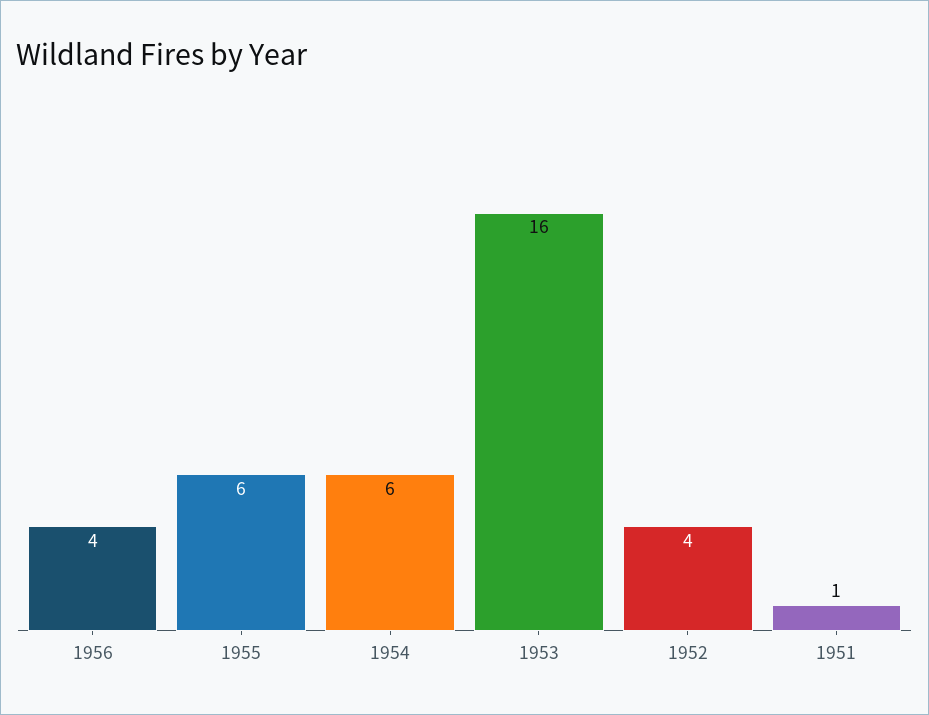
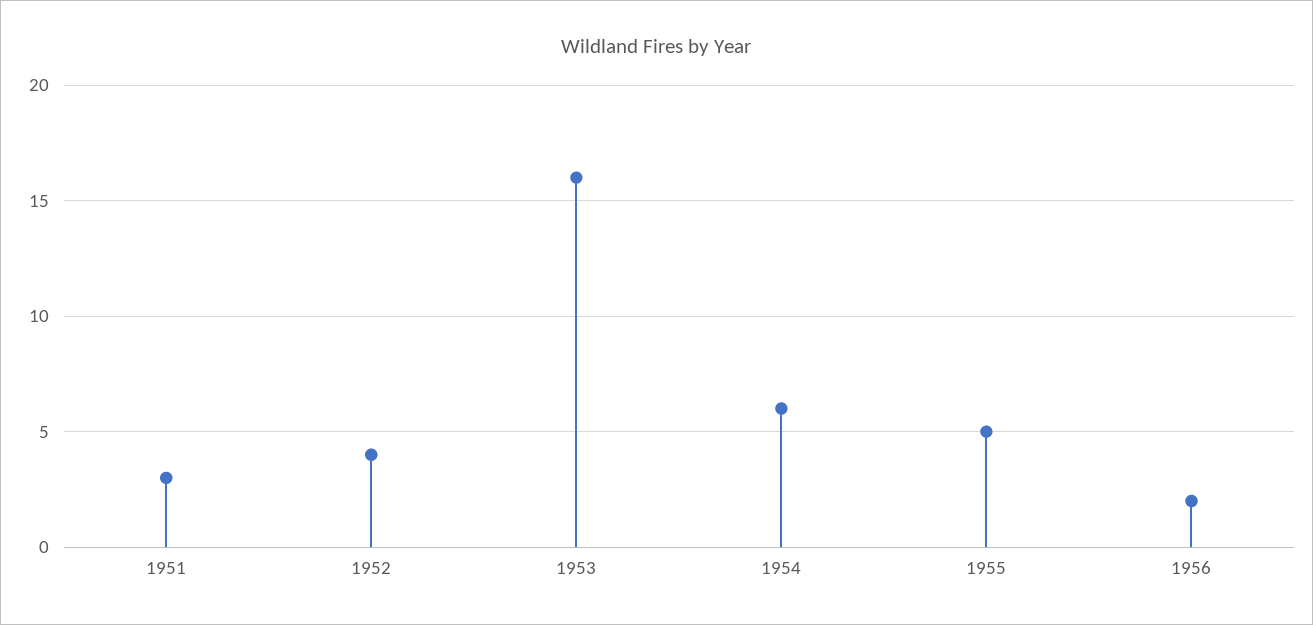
  {
-   "1956": 4,
+   "1956": 2,
-   "1955": 6,
+   "1955": 5,
    "1954": 6,
    "1953": 16,
    "1952": 4,
-   "1951": 1
+   "1951": 3
  }

